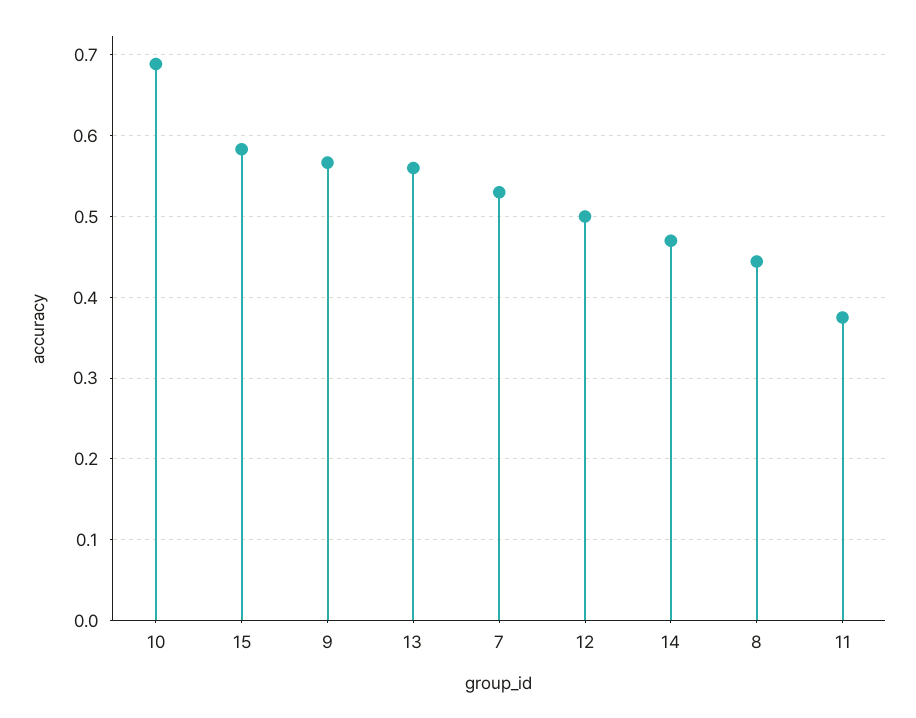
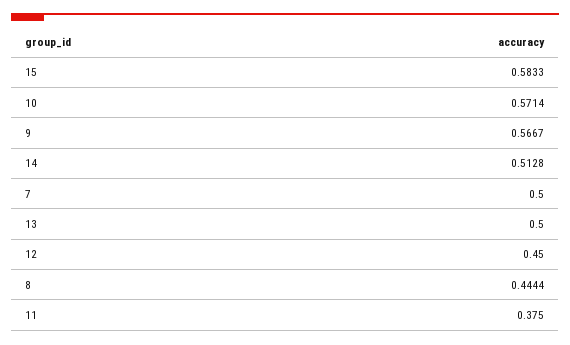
  {
-   "10": 0.69,
+   "10": 0.5714,
    "15": 0.5833,
    "9": 0.5667,
-   "13": 0.56,
+   "13": 0.5,
-   "7": 0.53,
+   "7": 0.5,
-   "12": 0.5,
+   "12": 0.45,
-   "14": 0.47,
+   "14": 0.5128,
    "8": 0.4444,
    "11": 0.375
  }

